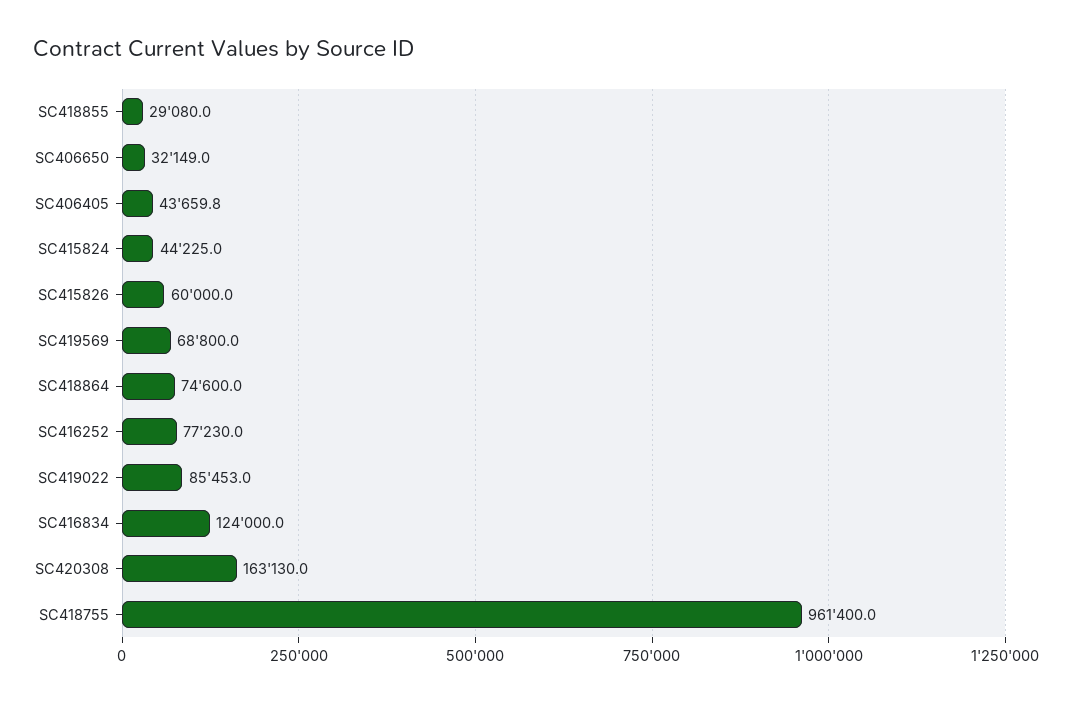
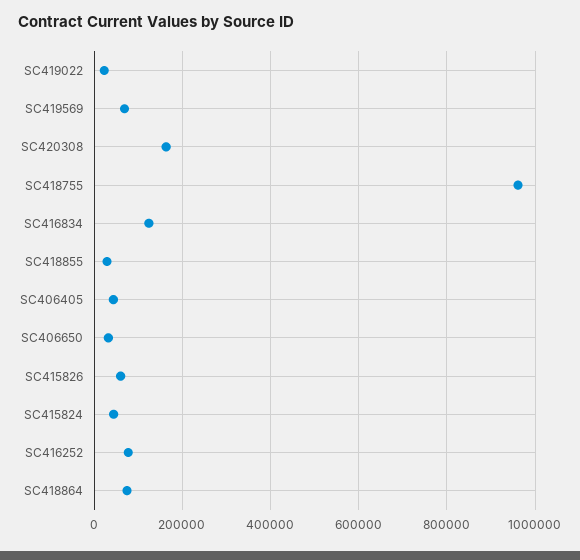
  {
    "SC418855": 29080,
    "SC406650": 32149,
    "SC406405": 43659.8,
    "SC415824": 44225,
    "SC415826": 60000,
    "SC419569": 68800,
    "SC418864": 74600,
    "SC416252": 77230,
-   "SC419022": 85453,
+   "SC419022": 20000,
    "SC416834": 124000,
    "SC420308": 163130,
    "SC418755": 961400
  }

